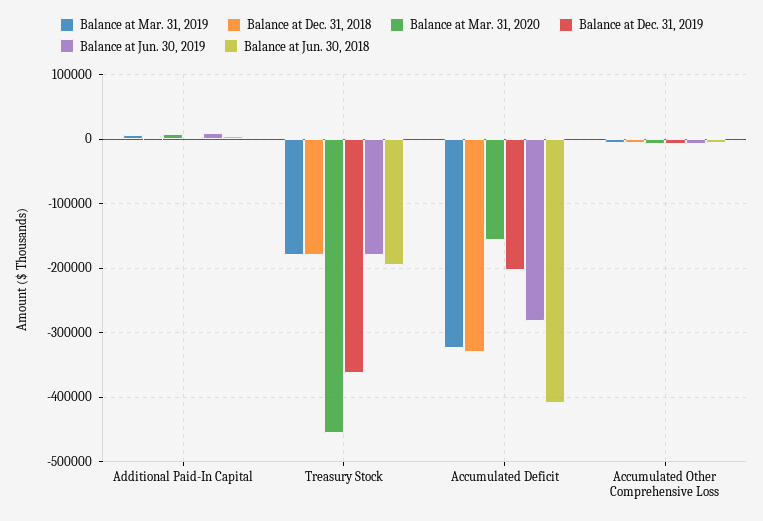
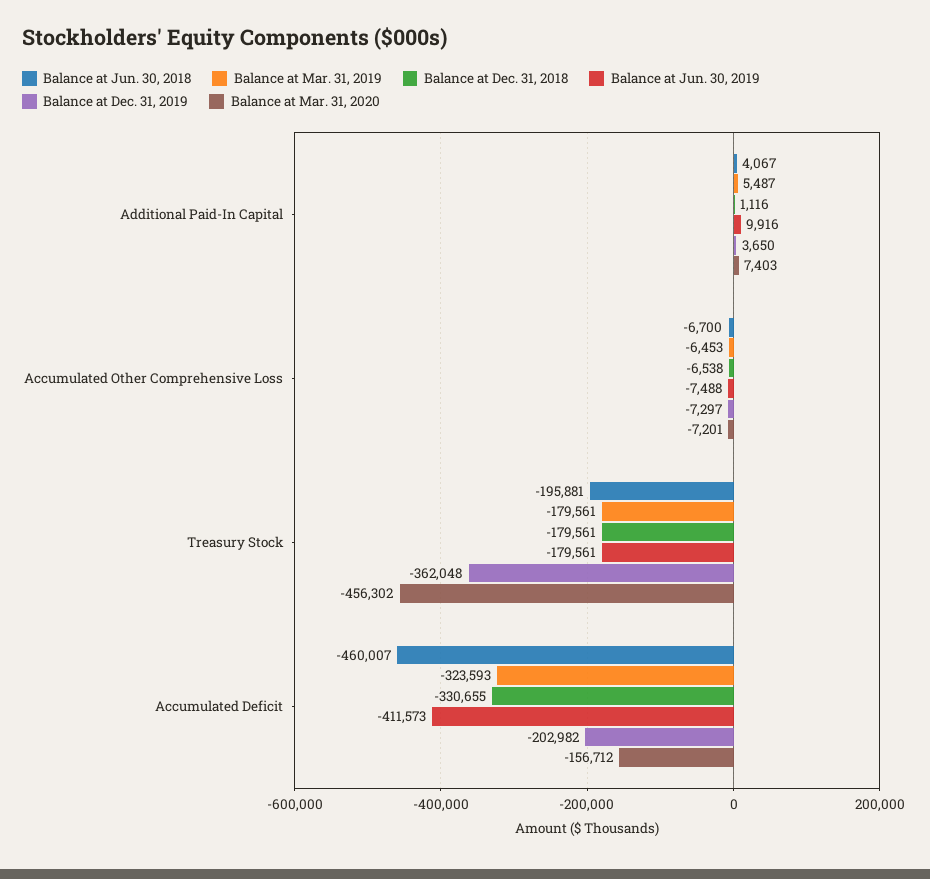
  {
    "Balance at Mar. 31, 2019": {
      "Additional Paid-In Capital": 5487,
      "Treasury Stock": -179561,
      "Accumulated Deficit": -323593,
      "Accumulated Other Comprehensive Loss": -6453
    },
    "Balance at Dec. 31, 2018": {
      "Additional Paid-In Capital": 1116,
      "Treasury Stock": -179561,
      "Accumulated Deficit": -330655,
      "Accumulated Other Comprehensive Loss": -6538
    },
    "Balance at Mar. 31, 2020": {
      "Additional Paid-In Capital": 7403,
      "Treasury Stock": -456302,
      "Accumulated Deficit": -156712,
      "Accumulated Other Comprehensive Loss": -7201
    },
    "Balance at Dec. 31, 2019": {
      "Additional Paid-In Capital": 3650,
      "Treasury Stock": -362048,
      "Accumulated Deficit": -202982,
      "Accumulated Other Comprehensive Loss": -7297
    },
    "Balance at Jun. 30, 2019": {
      "Additional Paid-In Capital": 9916,
      "Treasury Stock": -179561,
-     "Accumulated Deficit": -280000,
+     "Accumulated Deficit": -411573,
      "Accumulated Other Comprehensive Loss": -7488
    },
    "Balance at Jun. 30, 2018": {
      "Additional Paid-In Capital": 4067,
      "Treasury Stock": -195881,
-     "Accumulated Deficit": -410000,
+     "Accumulated Deficit": -460007,
      "Accumulated Other Comprehensive Loss": -6700
    }
  }

